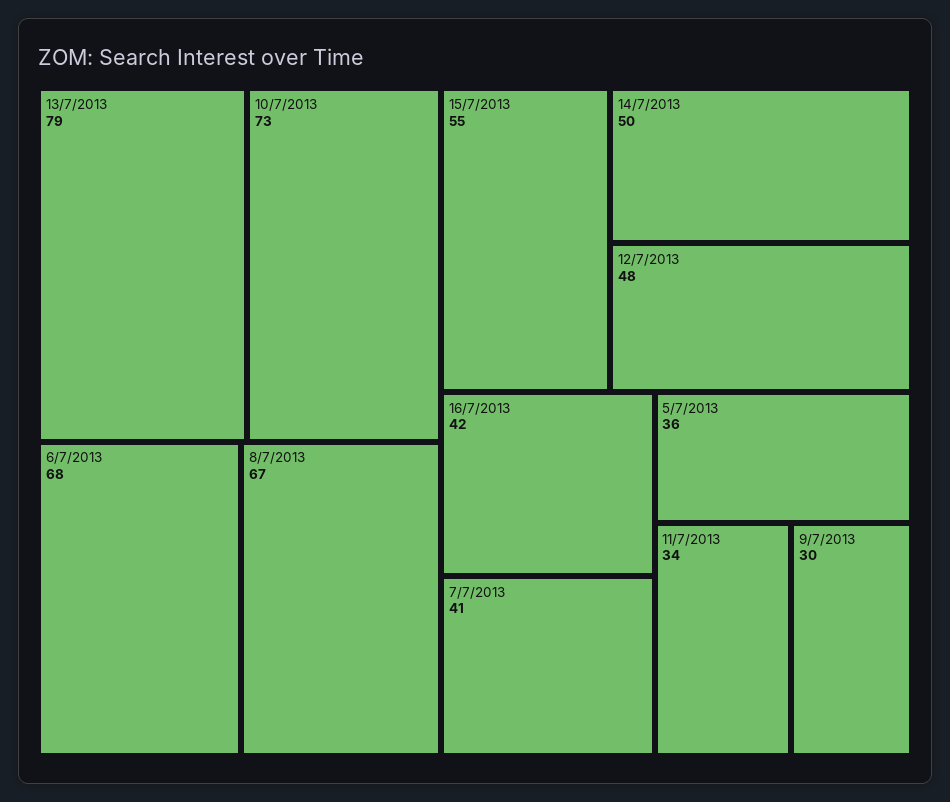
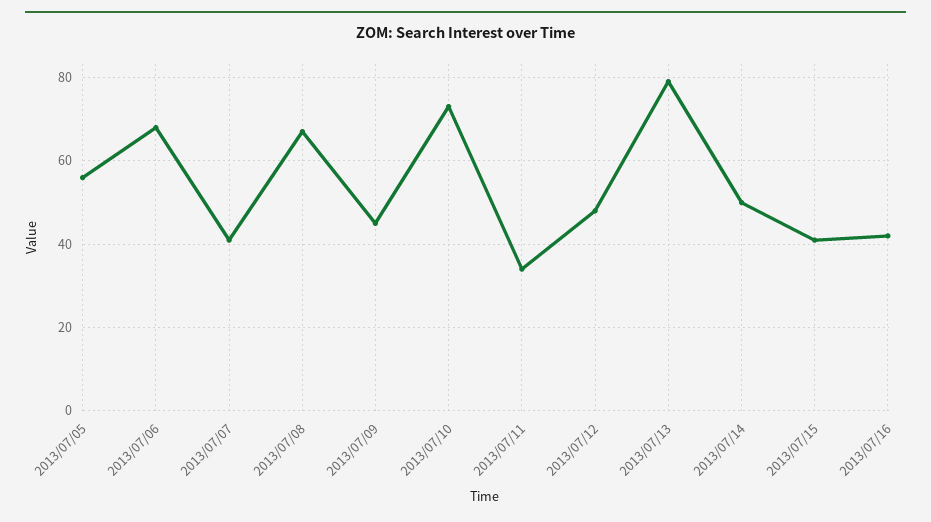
  {
    "13/7/2013": 79,
    "10/7/2013": 73,
    "6/7/2013": 68,
    "8/7/2013": 67,
-   "15/7/2013": 55,
+   "15/7/2013": 40,
    "14/7/2013": 50,
    "12/7/2013": 48,
    "16/7/2013": 42,
    "7/7/2013": 41,
-   "5/7/2013": 36,
+   "5/7/2013": 55,
    "11/7/2013": 34,
-   "9/7/2013": 30
+   "9/7/2013": 45
  }

